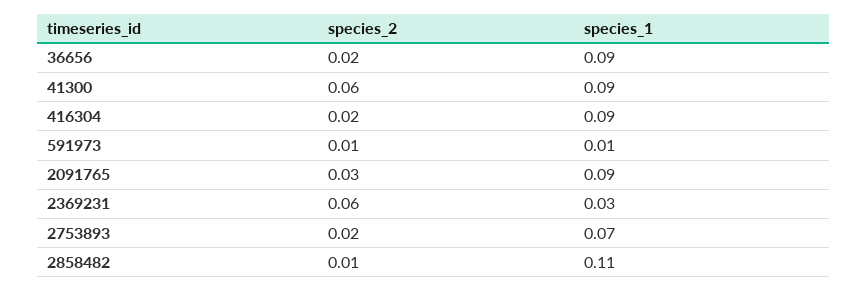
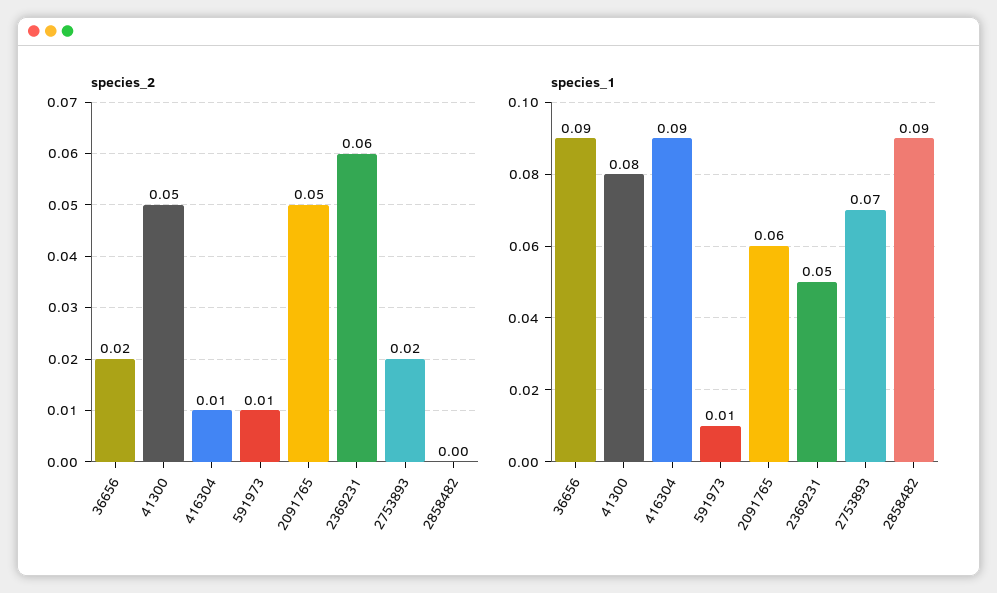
  {
    "species_2": {
      "36656": 0.02,
-     "41300": 0.06,
+     "41300": 0.05,
-     "416304": 0.02,
+     "416304": 0.01,
      "591973": 0.01,
-     "2091765": 0.03,
+     "2091765": 0.05,
      "2369231": 0.06,
      "2753893": 0.02,
-     "2858482": 0.01
+     "2858482": 0
    },
    "species_1": {
      "36656": 0.09,
-     "41300": 0.09,
+     "41300": 0.08,
      "416304": 0.09,
      "591973": 0.01,
-     "2091765": 0.09,
+     "2091765": 0.06,
-     "2369231": 0.03,
+     "2369231": 0.05,
      "2753893": 0.07,
-     "2858482": 0.11
+     "2858482": 0.09
    }
  }

